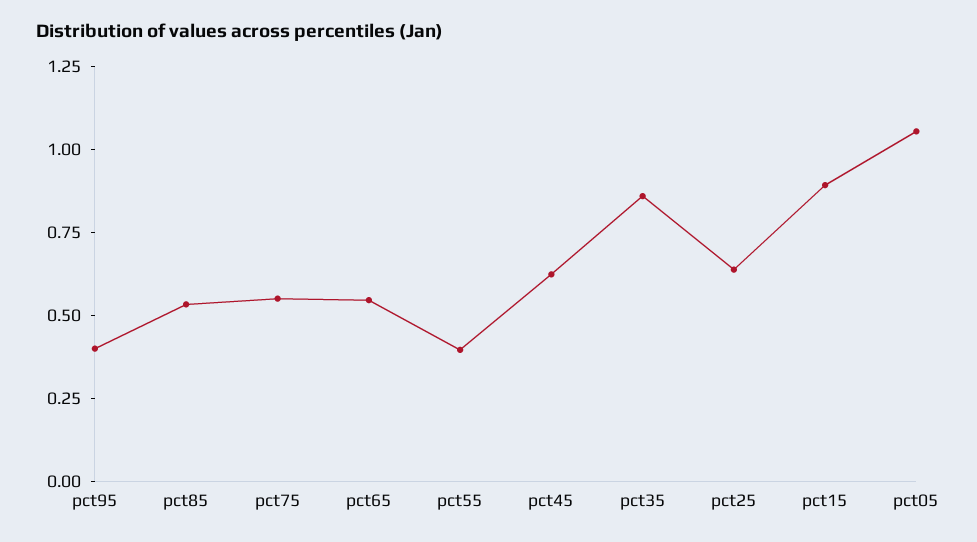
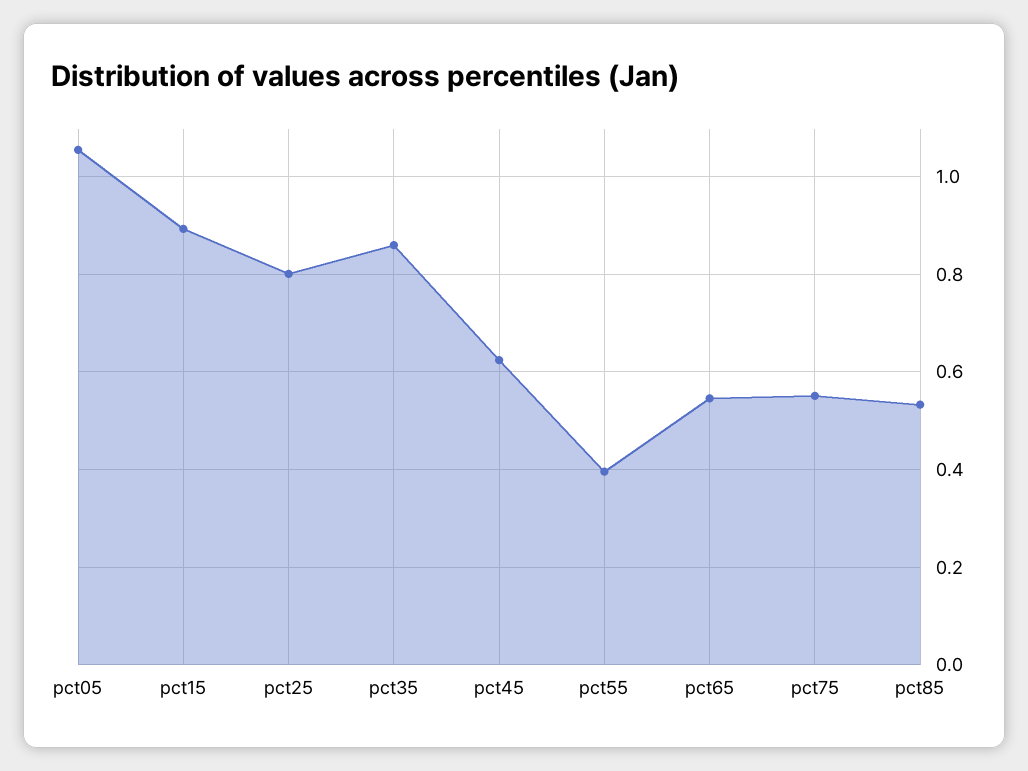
  {
-   "pct95": 0.4,
    "pct85": 0.54,
    "pct75": 0.56,
    "pct65": 0.54,
    "pct55": 0.4,
    "pct45": 0.62,
    "pct35": 0.86,
-   "pct25": 0.65,
+   "pct25": 0.8,
    "pct15": 0.9,
    "pct05": 1.06
  }

